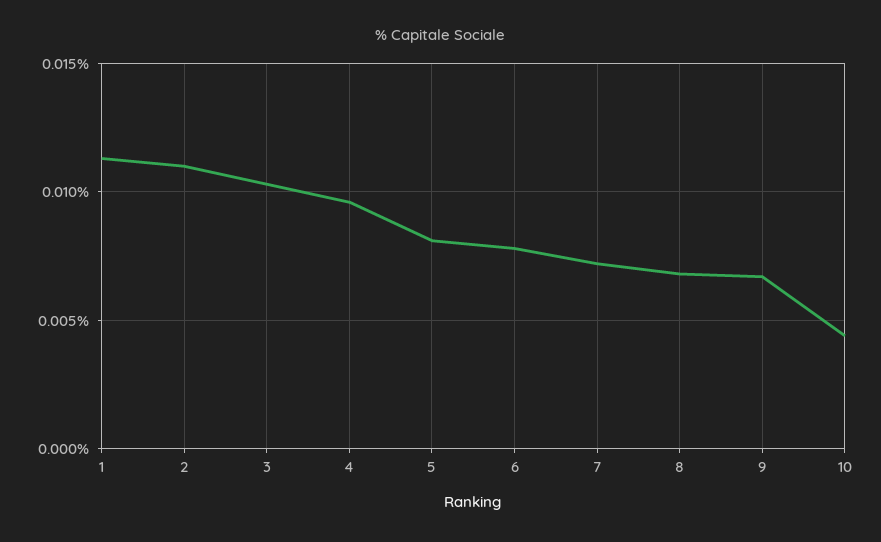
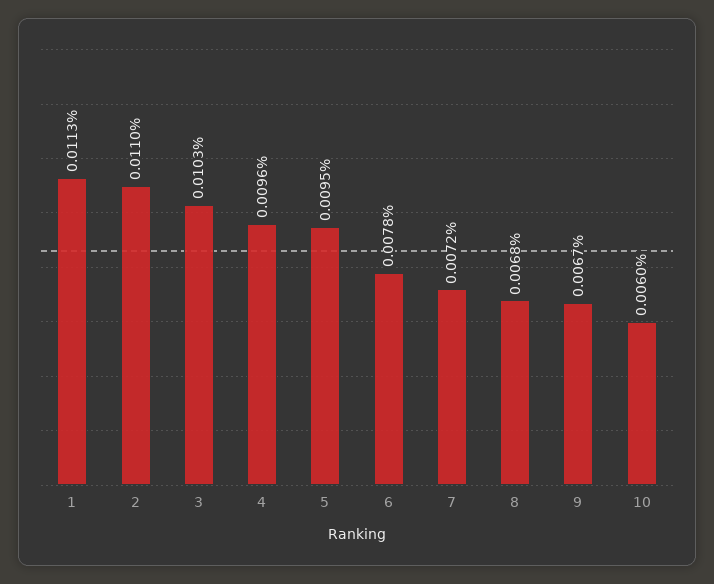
  {
    "1": 0.0113,
    "2": 0.011,
    "3": 0.0103,
    "4": 0.0096,
-   "5": 0.008,
+   "5": 0.0095,
    "6": 0.0078,
    "7": 0.0072,
    "8": 0.0068,
    "9": 0.0067,
-   "10": 0.0045
+   "10": 0.006
  }

